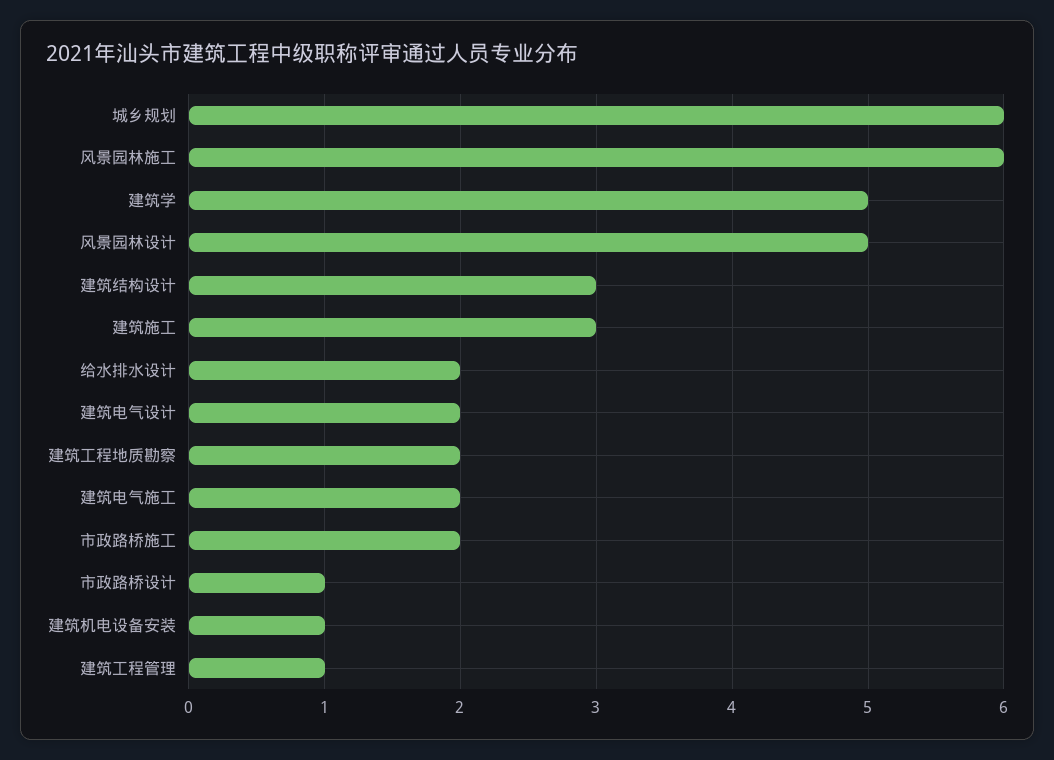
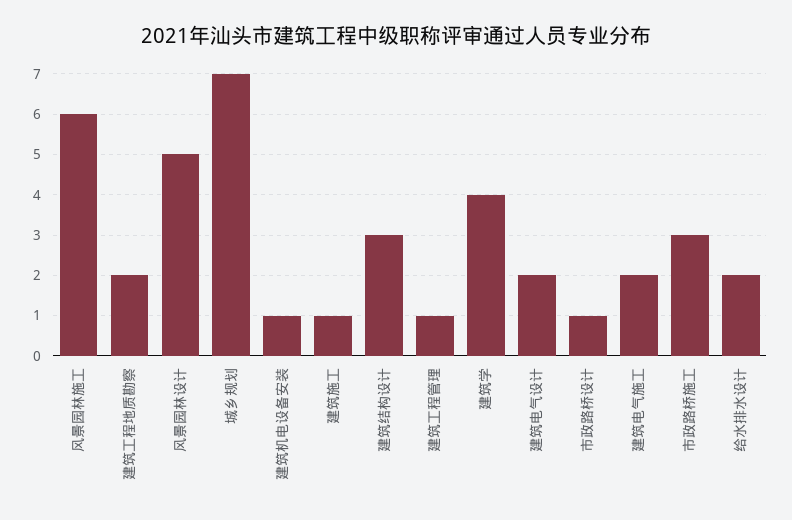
  {
-   "城乡规划": 6,
+   "城乡规划": 7,
    "风景园林施工": 6,
-   "建筑学": 5,
+   "建筑学": 4,
    "风景园林设计": 5,
    "建筑结构设计": 3,
-   "建筑施工": 3,
+   "建筑施工": 1,
    "给水排水设计": 2,
    "建筑电气设计": 2,
    "建筑工程地质勘察": 2,
    "建筑电气施工": 2,
-   "市政路桥施工": 2,
+   "市政路桥施工": 3,
    "市政路桥设计": 1,
    "建筑机电设备安装": 1,
    "建筑工程管理": 1
  }

